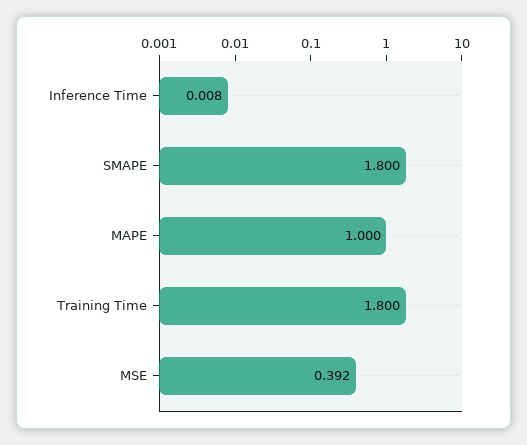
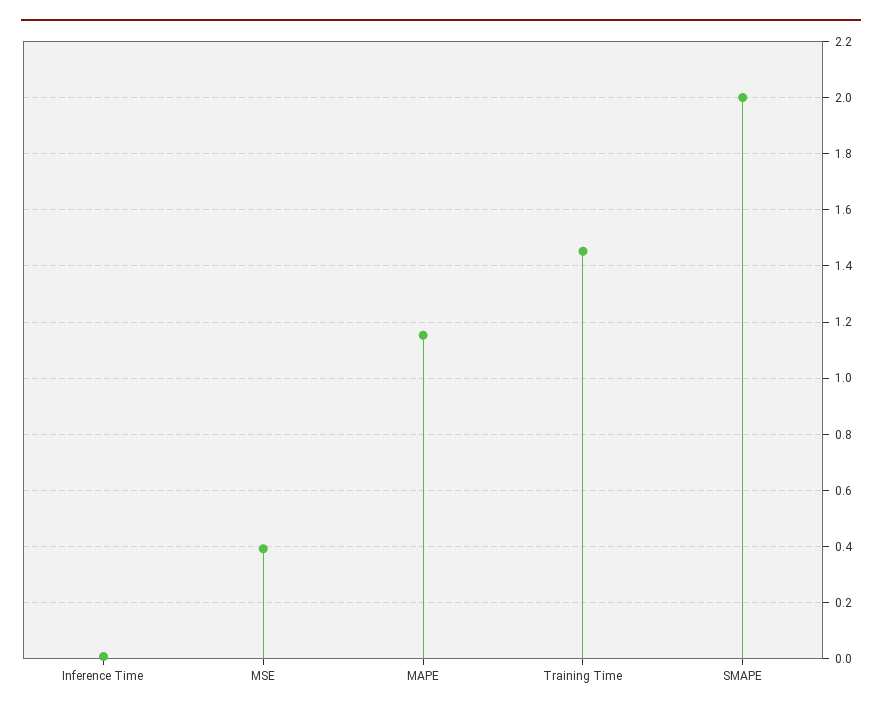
  {
    "Inference Time": 0.008,
-   "SMAPE": 1.8,
+   "SMAPE": 2,
-   "MAPE": 1,
+   "MAPE": 1.15,
-   "Training Time": 1.8,
+   "Training Time": 1.45,
    "MSE": 0.392
  }

